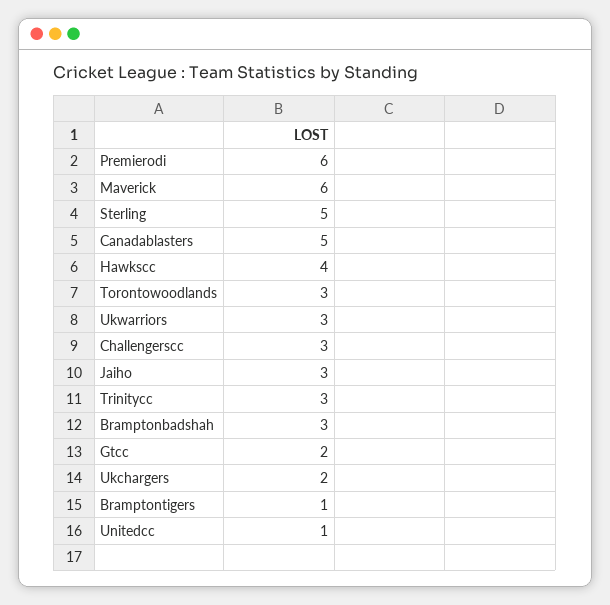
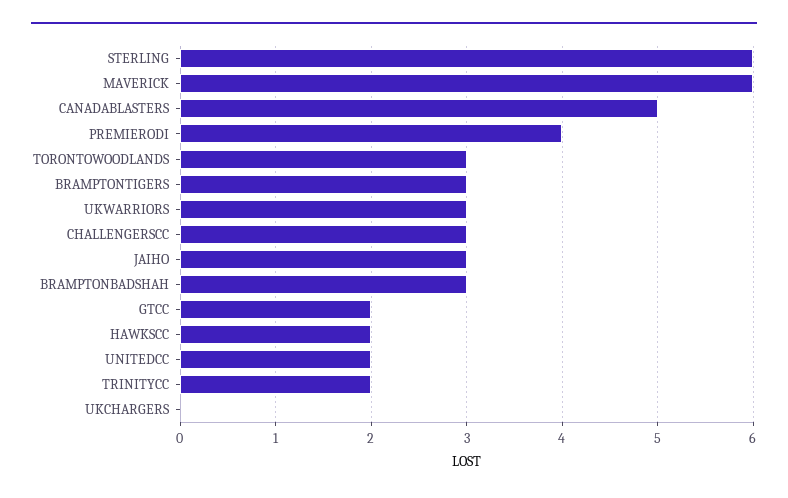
  {
-   "Premierodi": 6,
+   "Premierodi": 4,
    "Maverick": 6,
-   "Sterling": 5,
+   "Sterling": 6,
    "Canadablasters": 5,
-   "Hawkscc": 4,
+   "Hawkscc": 2,
    "Torontowoodlands": 3,
    "Ukwarriors": 3,
    "Challengerscc": 3,
    "Jaiho": 3,
-   "Trinitycc": 3,
+   "Trinitycc": 2,
    "Bramptonbadshah": 3,
    "Gtcc": 2,
-   "Ukchargers": 2,
+   "Ukchargers": 0,
-   "Bramptontigers": 1,
+   "Bramptontigers": 3,
-   "Unitedcc": 1
+   "Unitedcc": 2
  }

